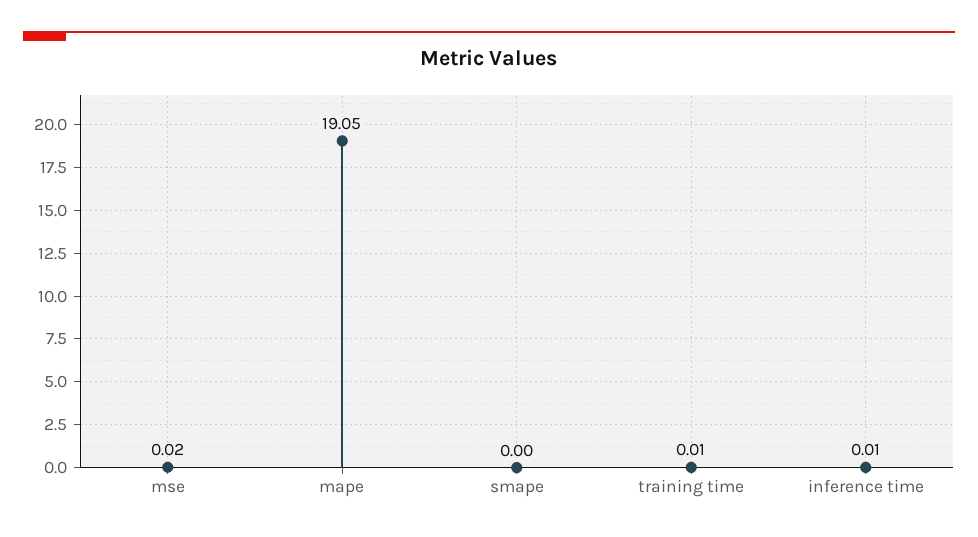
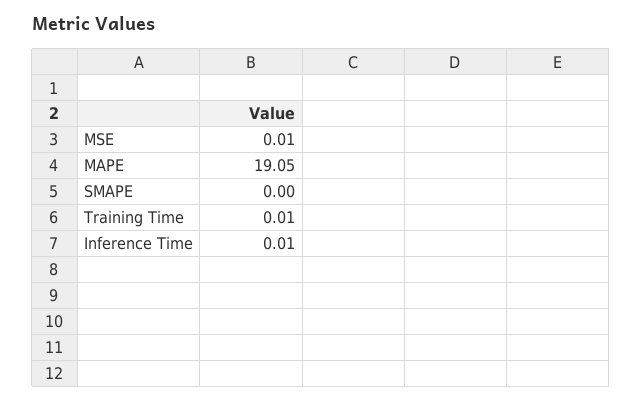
  {
-   "mse": 0.02,
+   "mse": 0.01,
    "mape": 19.05,
    "smape": 0,
    "training time": 0.01,
    "inference time": 0.01
  }

